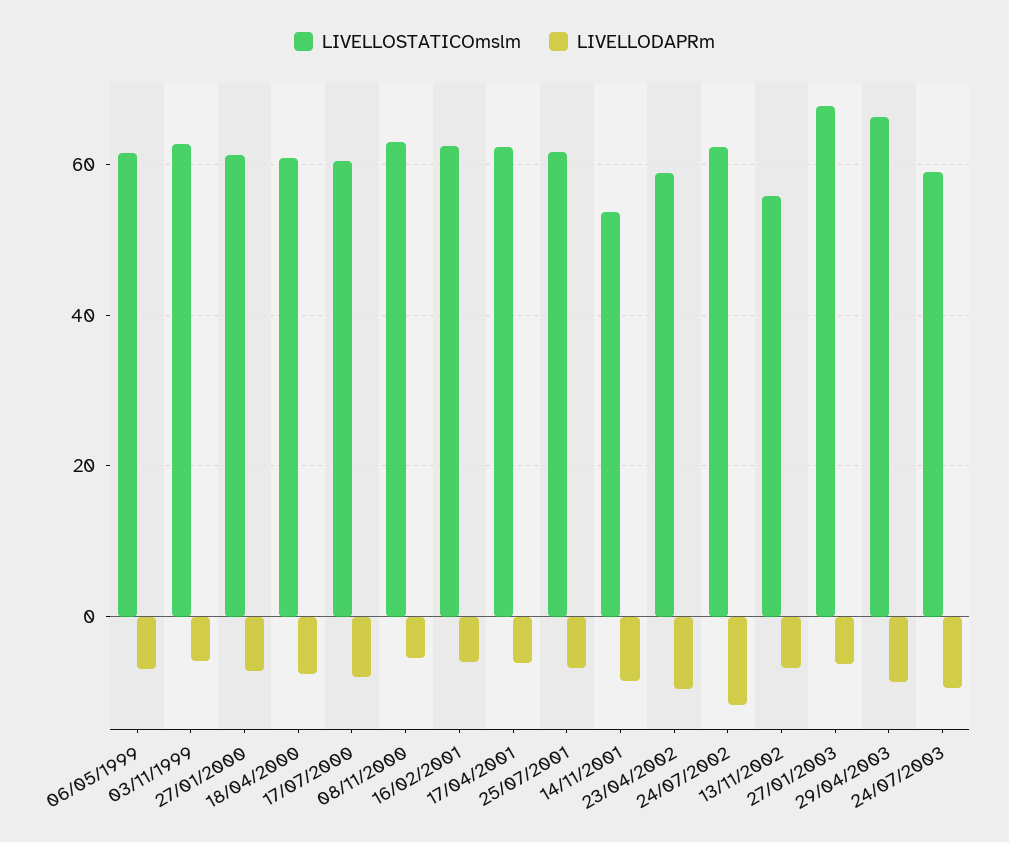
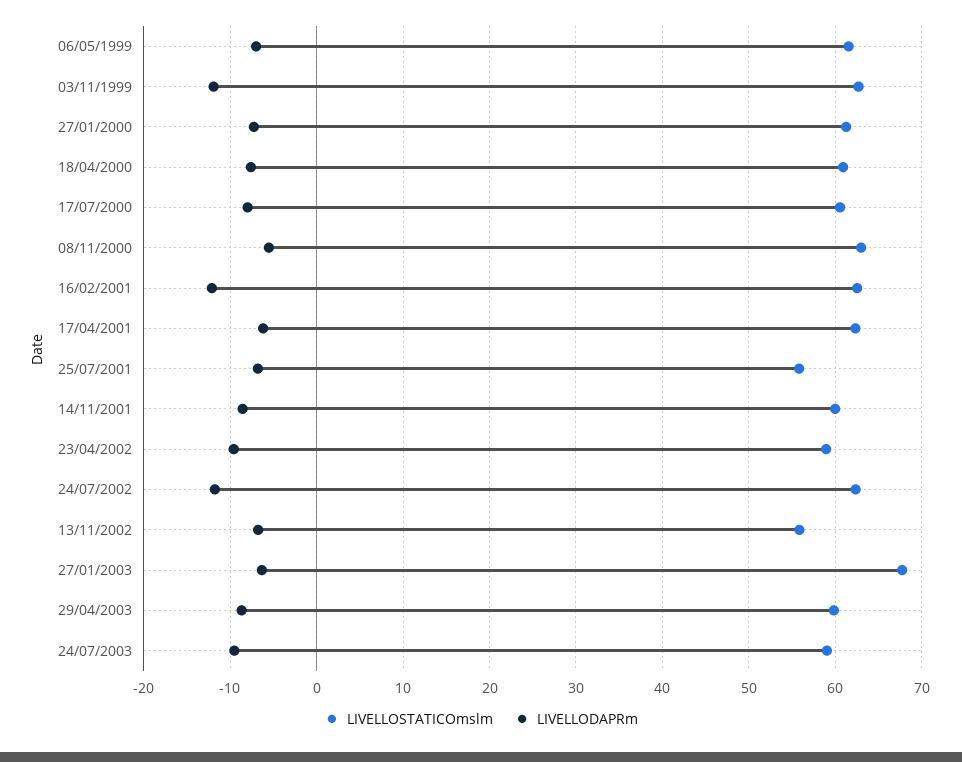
  {
    "LIVELLOSTATICOmslm": {
      "06/05/1999": 62,
      "03/11/1999": 63,
      "27/01/2000": 61,
      "18/04/2000": 61,
      "17/07/2000": 61,
      "08/11/2000": 63,
      "16/02/2001": 63,
      "17/04/2001": 62,
-     "25/07/2001": 62,
+     "25/07/2001": 56,
-     "14/11/2001": 54,
+     "14/11/2001": 60,
      "23/04/2002": 59,
      "24/07/2002": 62,
      "13/11/2002": 56,
      "27/01/2003": 68,
-     "29/04/2003": 66,
+     "29/04/2003": 60,
      "24/07/2003": 59
    },
    "LIVELLODAPRm": {
      "06/05/1999": -7,
-     "03/11/1999": -6,
+     "03/11/1999": -12,
      "27/01/2000": -7,
      "18/04/2000": -8,
      "17/07/2000": -8,
      "08/11/2000": -6,
-     "16/02/2001": -6,
+     "16/02/2001": -12,
      "17/04/2001": -6,
      "25/07/2001": -7,
      "14/11/2001": -9,
      "23/04/2002": -10,
      "24/07/2002": -12,
      "13/11/2002": -7,
      "27/01/2003": -6,
      "29/04/2003": -9,
      "24/07/2003": -10
    }
  }

